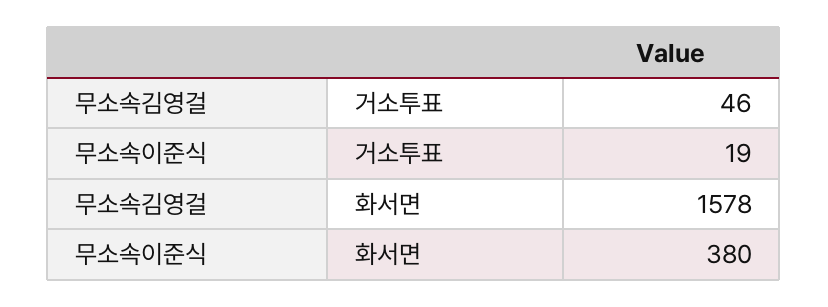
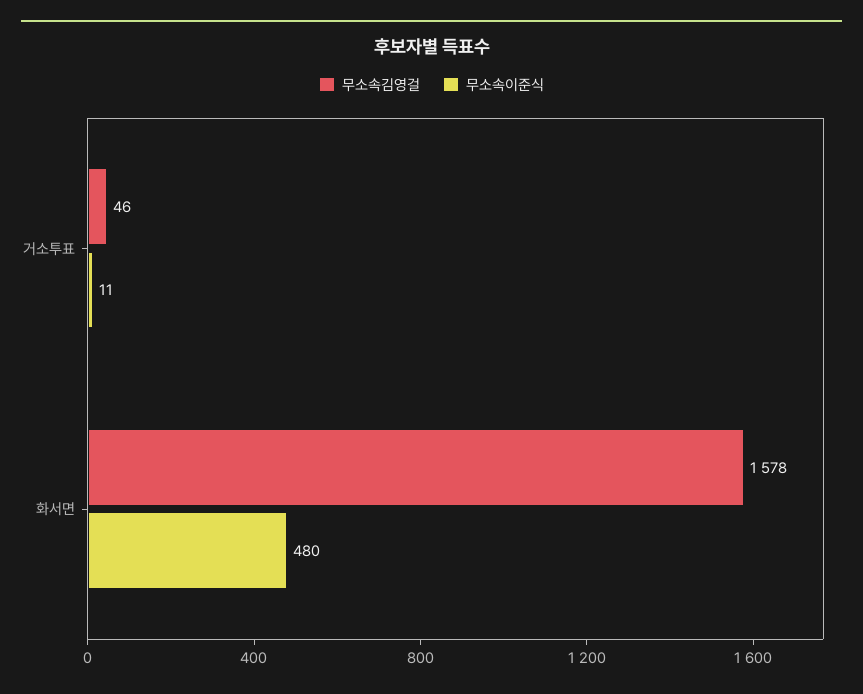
  {
    "무소속김영걸": {
      "거소투표": 46,
      "화서면": 1578
    },
    "무소속이준식": {
-     "거소투표": 19,
+     "거소투표": 11,
-     "화서면": 380
+     "화서면": 480
    }
  }

